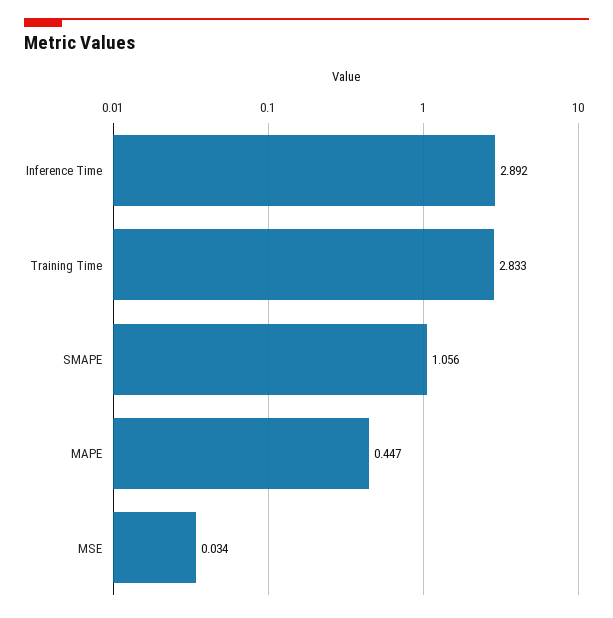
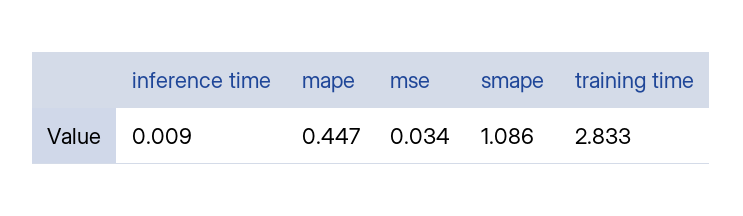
  {
-   "Inference Time": 2.892,
+   "Inference Time": 0.009,
    "Training Time": 2.833,
-   "SMAPE": 1.056,
+   "SMAPE": 1.086,
    "MAPE": 0.447,
    "MSE": 0.034
  }

